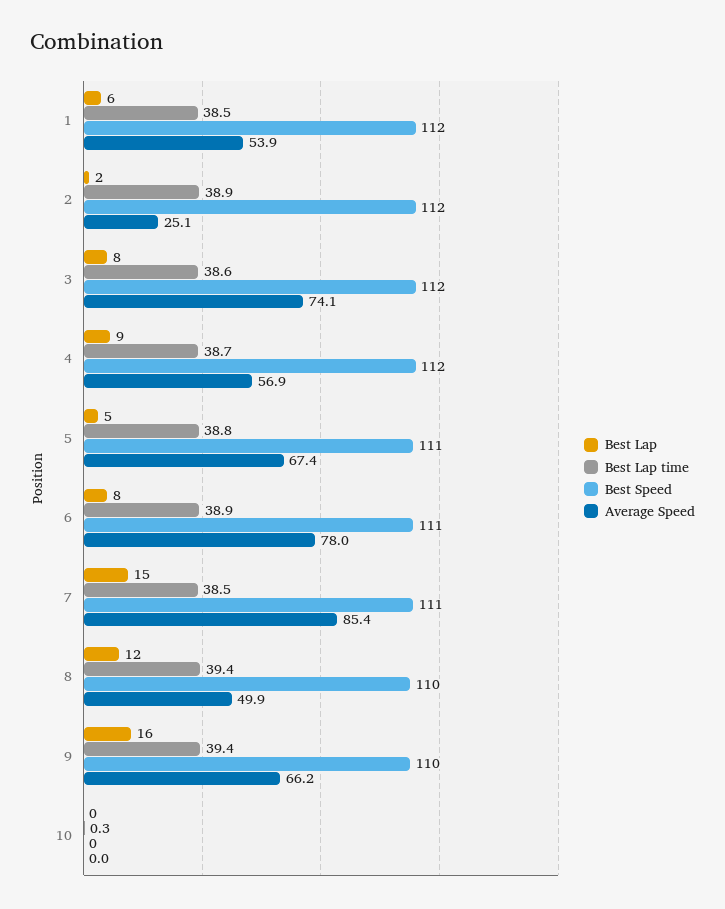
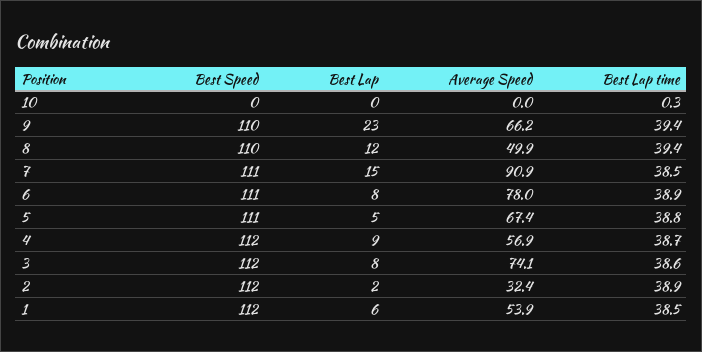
  {
    "Best Lap": {
      "1": 6,
      "2": 2,
      "3": 8,
      "4": 9,
      "5": 5,
      "6": 8,
      "7": 15,
      "8": 12,
-     "9": 16,
+     "9": 23,
      "10": 0
    },
    "Best Lap time": {
      "1": 38.5,
      "2": 38.9,
      "3": 38.6,
      "4": 38.7,
      "5": 38.8,
      "6": 38.9,
      "7": 38.5,
      "8": 39.4,
      "9": 39.4,
      "10": 0.3
    },
    "Best Speed": {
      "1": 112,
      "2": 112,
      "3": 112,
      "4": 112,
      "5": 111,
      "6": 111,
      "7": 111,
      "8": 110,
      "9": 110,
      "10": 0
    },
    "Average Speed": {
      "1": 53.9,
-     "2": 25.1,
+     "2": 32.4,
      "3": 74.1,
      "4": 56.9,
      "5": 67.4,
      "6": 78,
-     "7": 85.4,
+     "7": 90.9,
      "8": 49.9,
      "9": 66.2,
      "10": 0
    }
  }

